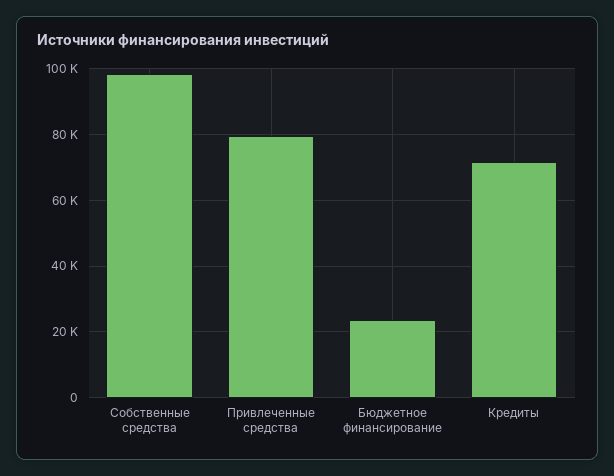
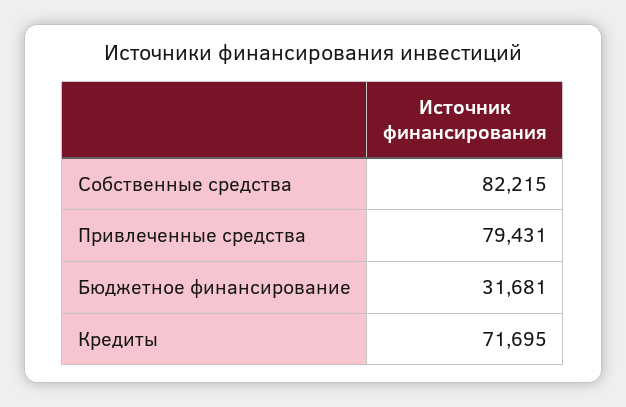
  {
-   "Собственные средства": 98000,
+   "Собственные средства": 82215,
    "Привлеченные средства": 79431,
-   "Бюджетное финансирование": 24000,
+   "Бюджетное финансирование": 31681,
    "Кредиты": 71695
  }

